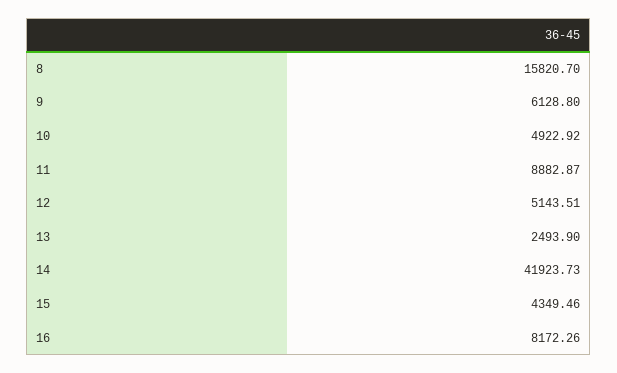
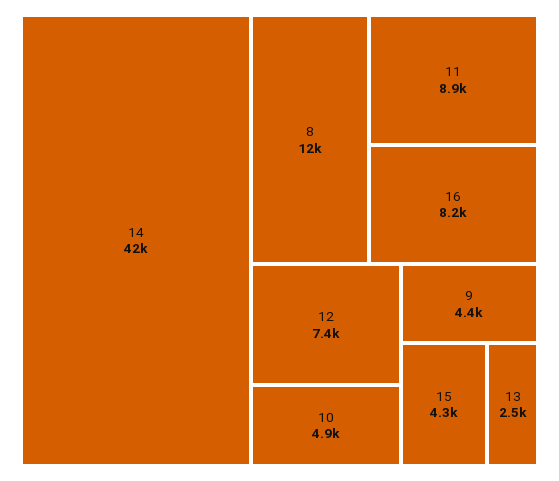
  {
-   "8": 15820.7,
+   "8": 12000,
-   "9": 6128.8,
+   "9": 4400,
    "10": 4922.92,
    "11": 8882.87,
-   "12": 5143.51,
+   "12": 7400,
    "13": 2493.9,
    "14": 41923.73,
    "15": 4349.46,
    "16": 8172.26
  }

